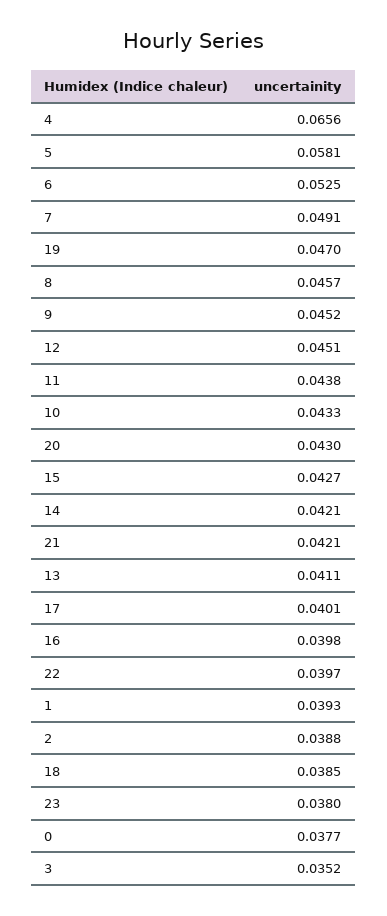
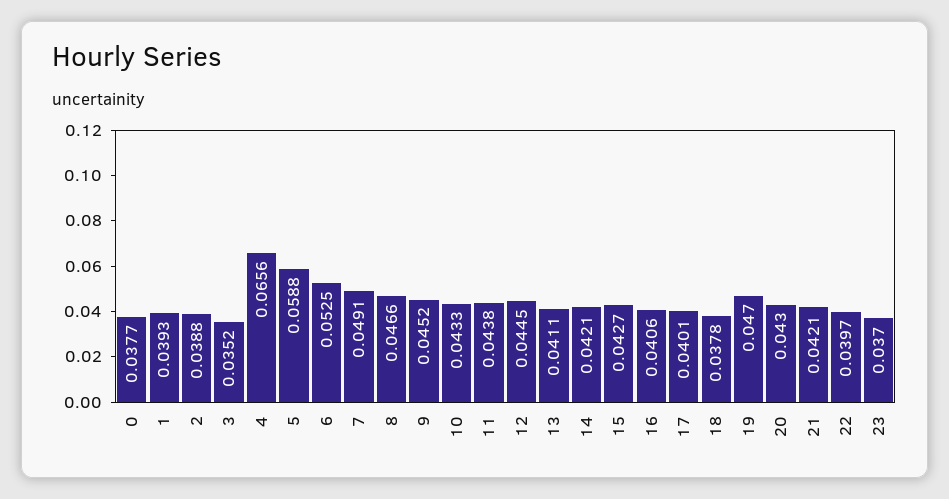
  {
    "4": 0.0656,
-   "5": 0.0581,
+   "5": 0.0588,
    "6": 0.0525,
    "7": 0.0491,
    "19": 0.047,
-   "8": 0.0457,
+   "8": 0.0466,
    "9": 0.0452,
-   "12": 0.0451,
+   "12": 0.0445,
    "11": 0.0438,
    "10": 0.0433,
    "20": 0.043,
    "15": 0.0427,
    "14": 0.0421,
    "21": 0.0421,
    "13": 0.0411,
    "17": 0.0401,
-   "16": 0.0398,
+   "16": 0.0406,
    "22": 0.0397,
    "1": 0.0393,
    "2": 0.0388,
-   "18": 0.0385,
+   "18": 0.0378,
-   "23": 0.038,
+   "23": 0.037,
    "0": 0.0377,
    "3": 0.0352
  }

